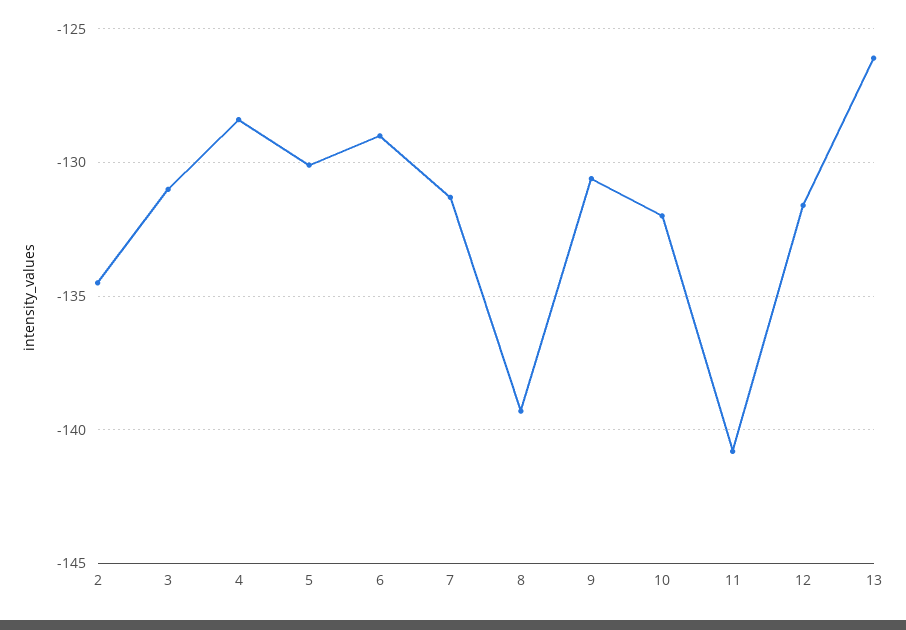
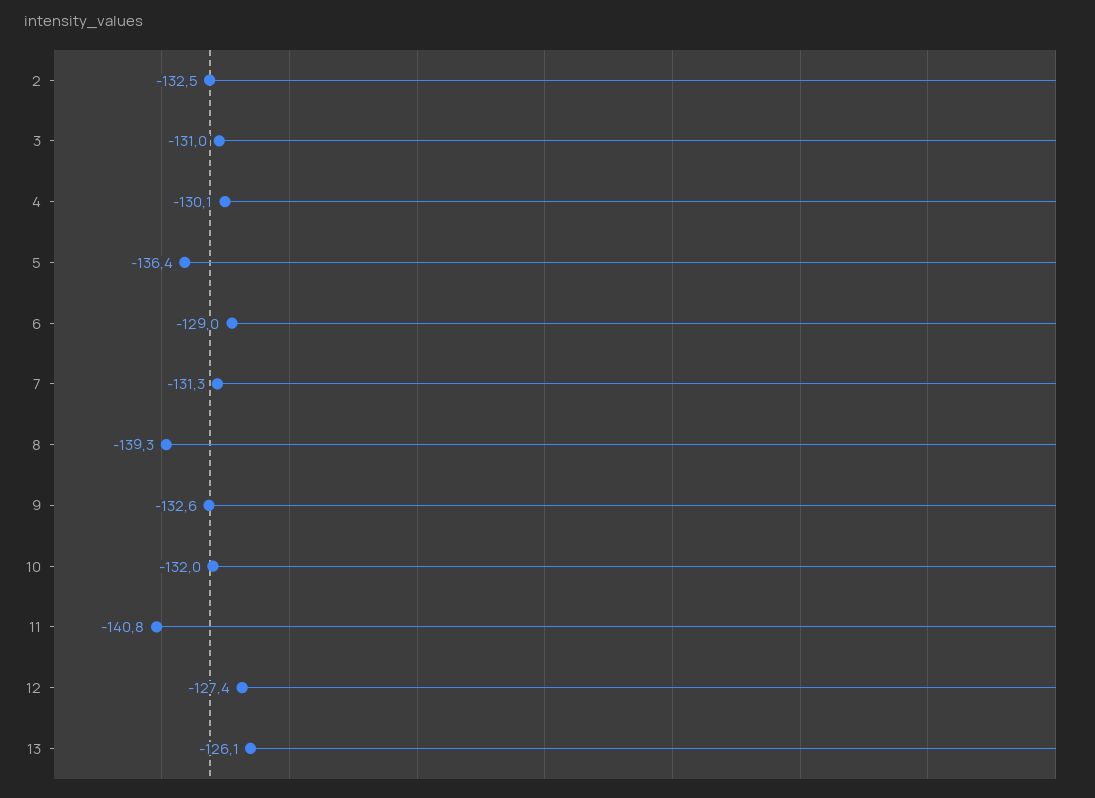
  {
-   "2": -134.5,
+   "2": -132.5,
    "3": -131,
-   "4": -128.5,
+   "4": -130.1,
-   "5": -130,
+   "5": -136.4,
    "6": -129,
    "7": -131.3,
    "8": -139.3,
-   "9": -130.5,
+   "9": -132.6,
    "10": -132,
    "11": -140.8,
-   "12": -131.5,
+   "12": -127.4,
    "13": -126.1
  }

